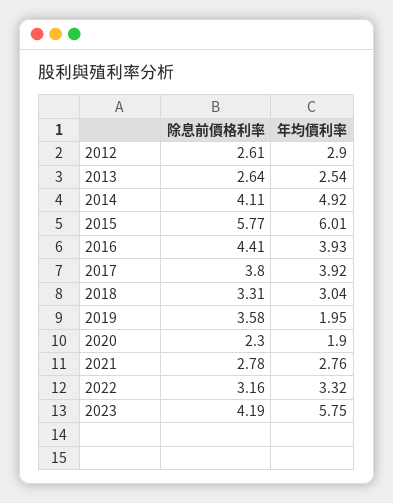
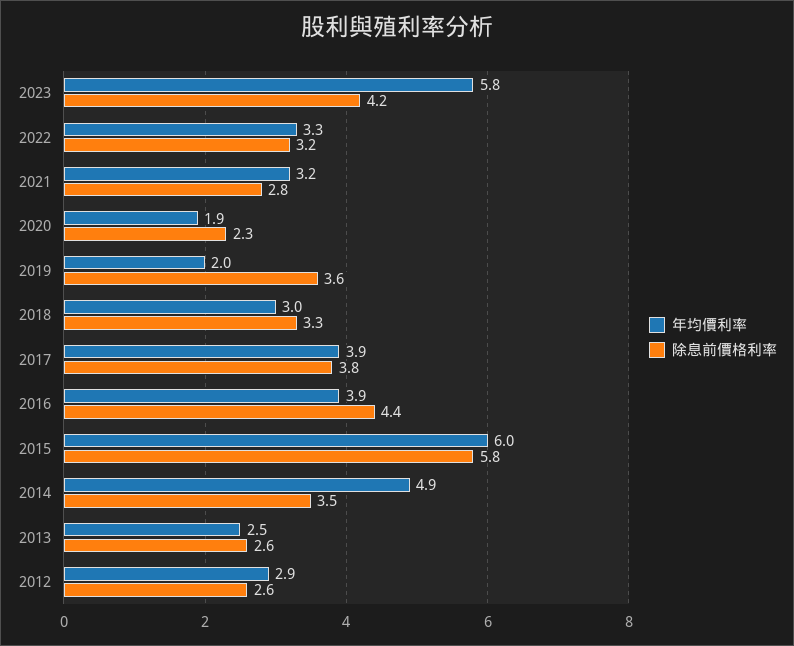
  {
    "除息前價格利率": {
      "2012": 2.61,
      "2013": 2.64,
-     "2014": 4.11,
+     "2014": 3.5,
      "2015": 5.77,
      "2016": 4.41,
      "2017": 3.8,
      "2018": 3.31,
      "2019": 3.58,
      "2020": 2.3,
      "2021": 2.78,
      "2022": 3.16,
      "2023": 4.19
    },
    "年均價利率": {
      "2012": 2.9,
      "2013": 2.54,
      "2014": 4.92,
      "2015": 6.01,
      "2016": 3.93,
      "2017": 3.92,
      "2018": 3.04,
      "2019": 1.95,
      "2020": 1.9,
-     "2021": 2.76,
+     "2021": 3.2,
      "2022": 3.32,
      "2023": 5.75
    }
  }

